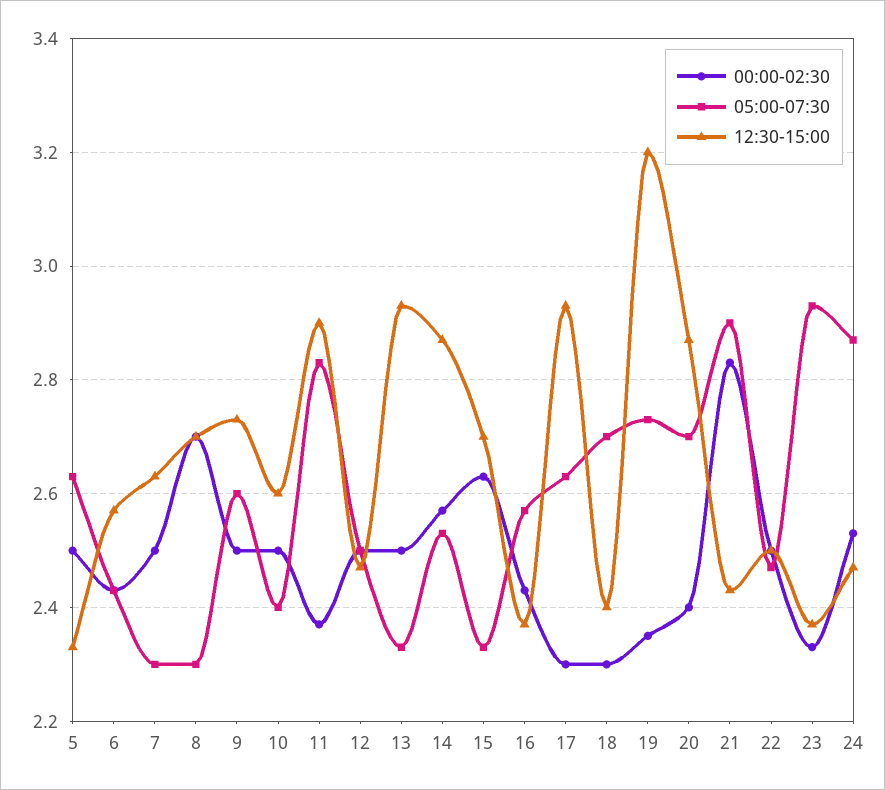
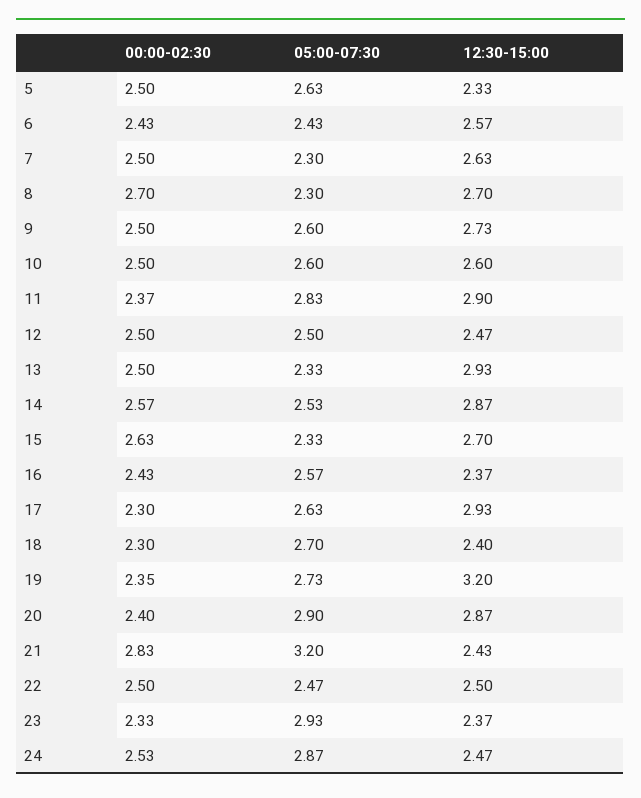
  {
    "00:00-02:30": {
      "5": 2.5,
      "6": 2.43,
      "7": 2.5,
      "8": 2.7,
      "9": 2.5,
      "10": 2.5,
      "11": 2.37,
      "12": 2.5,
      "13": 2.5,
      "14": 2.57,
      "15": 2.63,
      "16": 2.43,
      "17": 2.3,
      "18": 2.3,
      "19": 2.35,
      "20": 2.4,
      "21": 2.83,
      "22": 2.5,
      "23": 2.33,
      "24": 2.53
    },
    "05:00-07:30": {
      "5": 2.63,
      "6": 2.43,
      "7": 2.3,
      "8": 2.3,
      "9": 2.6,
-     "10": 2.4,
+     "10": 2.6,
      "11": 2.83,
      "12": 2.5,
      "13": 2.33,
      "14": 2.53,
      "15": 2.33,
      "16": 2.57,
      "17": 2.63,
      "18": 2.7,
      "19": 2.73,
-     "20": 2.7,
+     "20": 2.9,
-     "21": 2.9,
+     "21": 3.2,
      "22": 2.47,
      "23": 2.93,
      "24": 2.87
    },
    "12:30-15:00": {
      "5": 2.33,
      "6": 2.57,
      "7": 2.63,
      "8": 2.7,
      "9": 2.73,
      "10": 2.6,
      "11": 2.9,
      "12": 2.47,
      "13": 2.93,
      "14": 2.87,
      "15": 2.7,
      "16": 2.37,
      "17": 2.93,
      "18": 2.4,
      "19": 3.2,
      "20": 2.87,
      "21": 2.43,
      "22": 2.5,
      "23": 2.37,
      "24": 2.47
    }
  }

